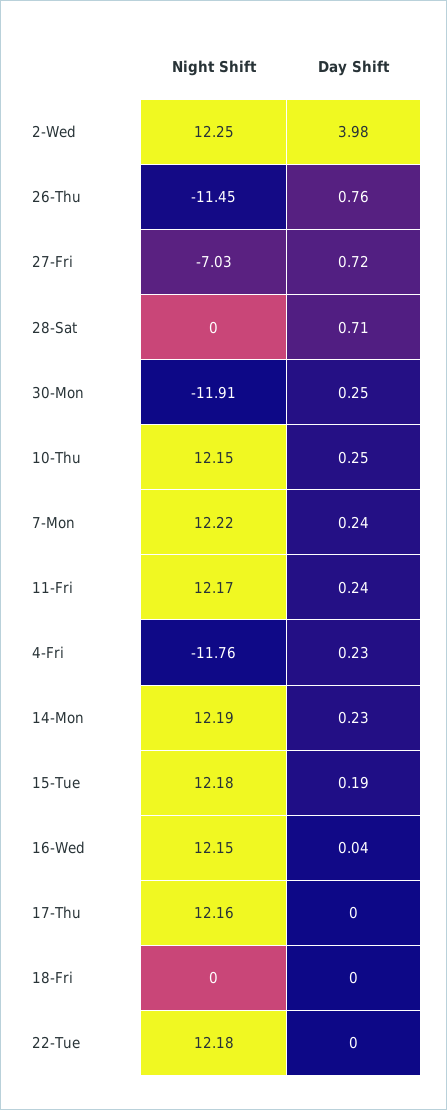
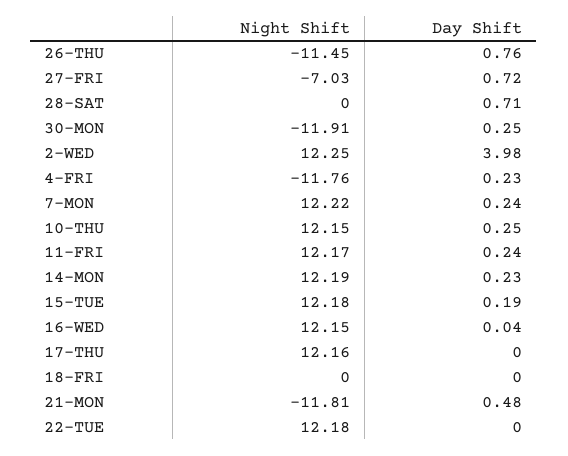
  {
    "Night Shift": {
      "2-Wed": 12.25,
      "26-Thu": -11.45,
      "27-Fri": -7.03,
      "28-Sat": 0,
      "30-Mon": -11.91,
      "10-Thu": 12.15,
      "7-Mon": 12.22,
      "11-Fri": 12.17,
      "4-Fri": -11.76,
      "14-Mon": 12.19,
      "15-Tue": 12.18,
      "16-Wed": 12.15,
      "17-Thu": 12.16,
      "18-Fri": 0,
-     "22-Tue": 12.18
+     "22-Tue": 12.18,
+     "21-MON": -11.81
    },
    "Day Shift": {
      "2-Wed": 3.98,
      "26-Thu": 0.76,
      "27-Fri": 0.72,
      "28-Sat": 0.71,
      "30-Mon": 0.25,
      "10-Thu": 0.25,
      "7-Mon": 0.24,
      "11-Fri": 0.24,
      "4-Fri": 0.23,
      "14-Mon": 0.23,
      "15-Tue": 0.19,
      "16-Wed": 0.04,
      "17-Thu": 0,
      "18-Fri": 0,
-     "22-Tue": 0
+     "22-Tue": 0,
+     "21-MON": 0.48
    }
  }

